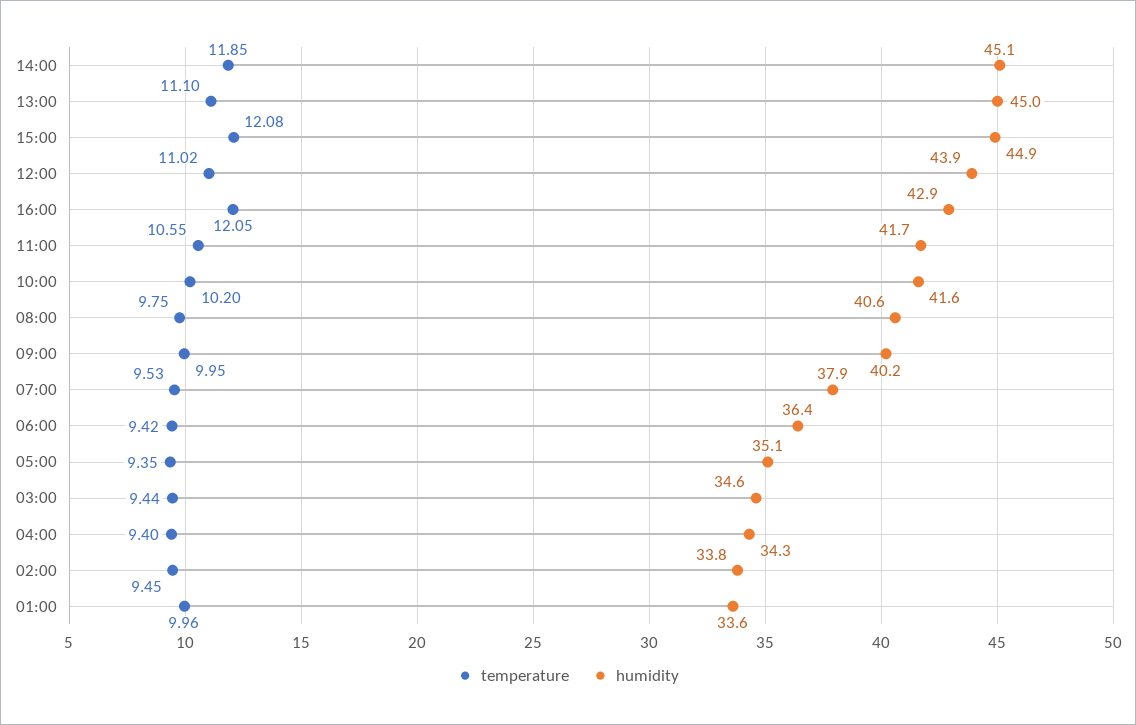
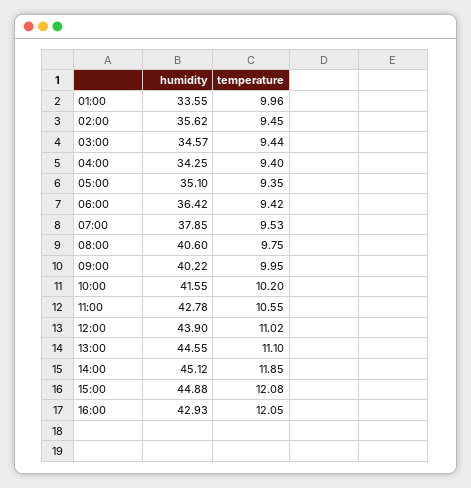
  {
    "temperature": {
      "14:00": 11.85,
      "13:00": 11.1,
      "15:00": 12.08,
      "12:00": 11.02,
      "16:00": 12.05,
      "11:00": 10.55,
      "10:00": 10.2,
      "08:00": 9.75,
      "09:00": 9.95,
      "07:00": 9.53,
      "06:00": 9.42,
      "05:00": 9.35,
      "03:00": 9.44,
      "04:00": 9.4,
      "02:00": 9.45,
      "01:00": 9.96
    },
    "humidity": {
      "14:00": 45.12,
-     "13:00": 45,
+     "13:00": 44.55,
      "15:00": 44.88,
      "12:00": 43.9,
      "16:00": 42.93,
-     "11:00": 41.7,
+     "11:00": 42.78,
      "10:00": 41.55,
      "08:00": 40.6,
      "09:00": 40.22,
      "07:00": 37.85,
      "06:00": 36.42,
      "05:00": 35.1,
      "03:00": 34.57,
      "04:00": 34.25,
-     "02:00": 33.8,
+     "02:00": 35.62,
      "01:00": 33.55
    }
  }

